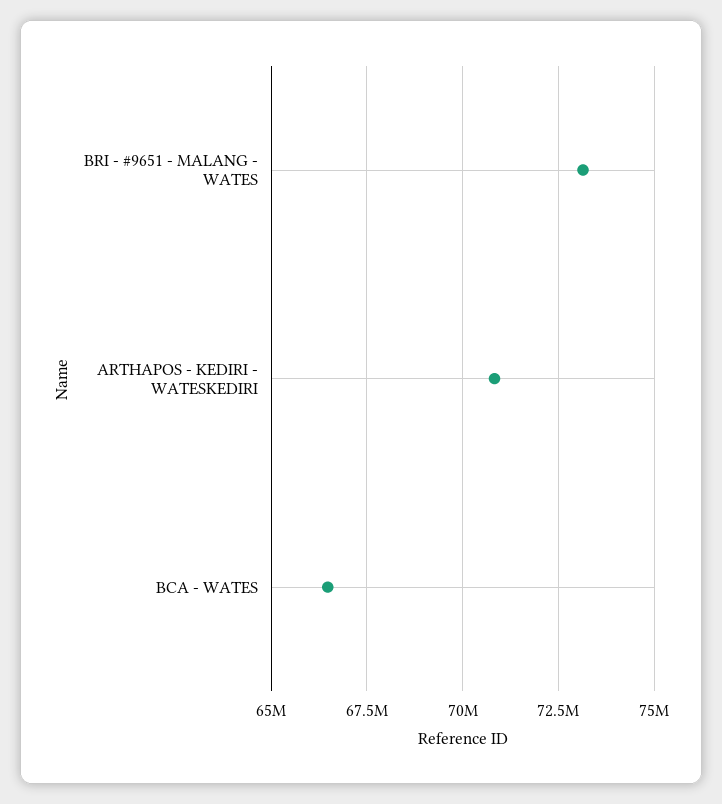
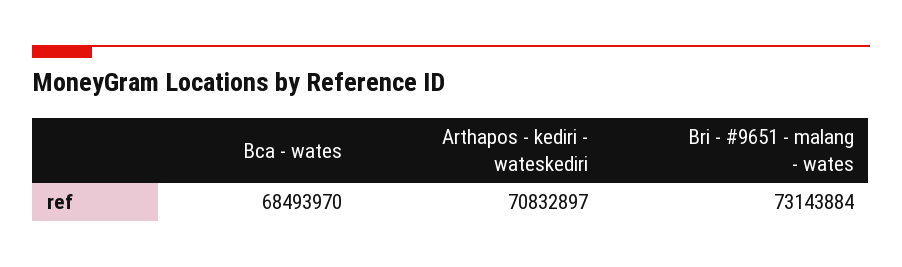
  {
    "BRI - #9651 - MALANG - WATES": 73143884,
    "ARTHAPOS - KEDIRI - WATESKEDIRI": 70832897,
-   "BCA - WATES": 66500000
+   "BCA - WATES": 68493970
  }

